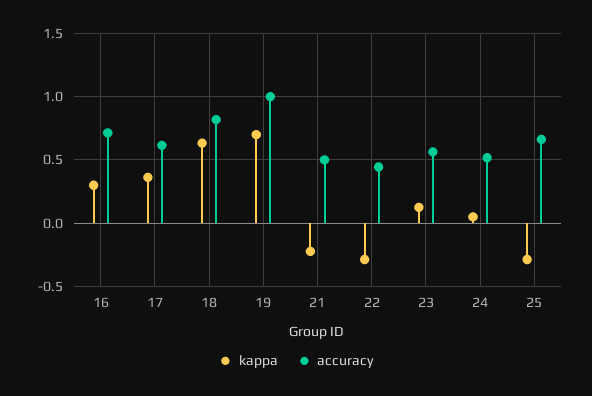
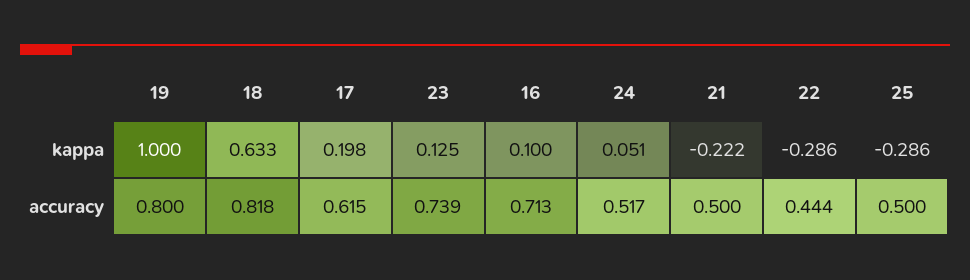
  {
    "kappa": {
-     "16": 0.3,
+     "16": 0.1,
-     "17": 0.35,
+     "17": 0.198,
      "18": 0.633,
-     "19": 0.7,
+     "19": 1,
      "21": -0.222,
      "22": -0.286,
      "23": 0.125,
      "24": 0.051,
      "25": -0.286
    },
    "accuracy": {
      "16": 0.713,
      "17": 0.615,
      "18": 0.818,
-     "19": 1,
+     "19": 0.8,
      "21": 0.5,
      "22": 0.444,
-     "23": 0.55,
+     "23": 0.739,
      "24": 0.517,
-     "25": 0.65
+     "25": 0.5
    }
  }

